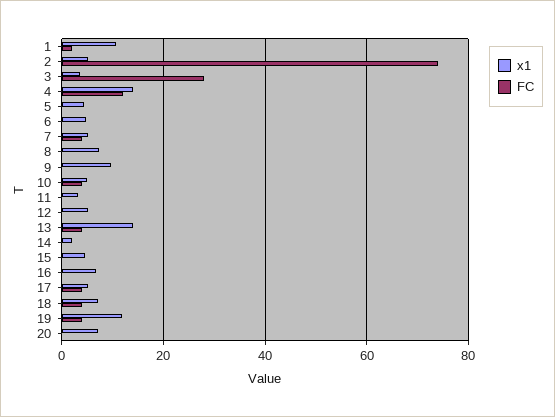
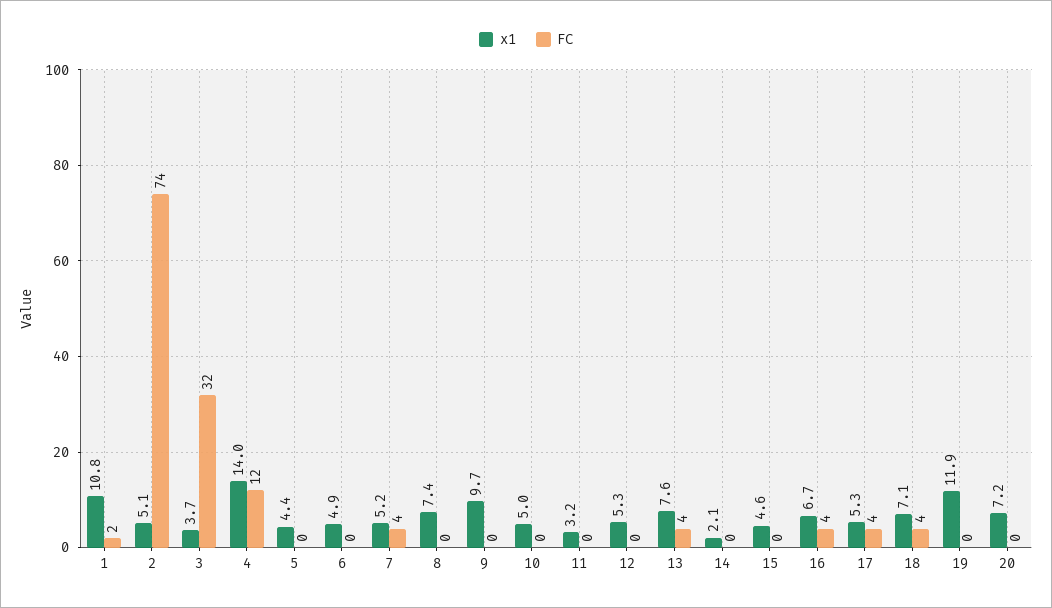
  {
    "x1": {
      "1": 10.8,
      "2": 5.1,
      "3": 3.7,
      "4": 14,
      "5": 4.4,
      "6": 4.9,
      "7": 5.2,
      "8": 7.4,
      "9": 9.7,
      "10": 5,
      "11": 3.2,
      "12": 5.3,
-     "13": 14,
+     "13": 7.6,
      "14": 2.1,
      "15": 4.6,
      "16": 6.7,
      "17": 5.3,
      "18": 7.1,
      "19": 11.9,
      "20": 7.2
    },
    "FC": {
      "1": 2,
      "2": 74,
-     "3": 28,
+     "3": 32,
      "4": 12,
      "5": 0,
      "6": 0,
      "7": 4,
      "8": 0,
      "9": 0,
-     "10": 4,
+     "10": 0,
      "11": 0,
      "12": 0,
      "13": 4,
      "14": 0,
      "15": 0,
-     "16": 0,
+     "16": 4,
      "17": 4,
      "18": 4,
-     "19": 4,
+     "19": 0,
      "20": 0
    }
  }

